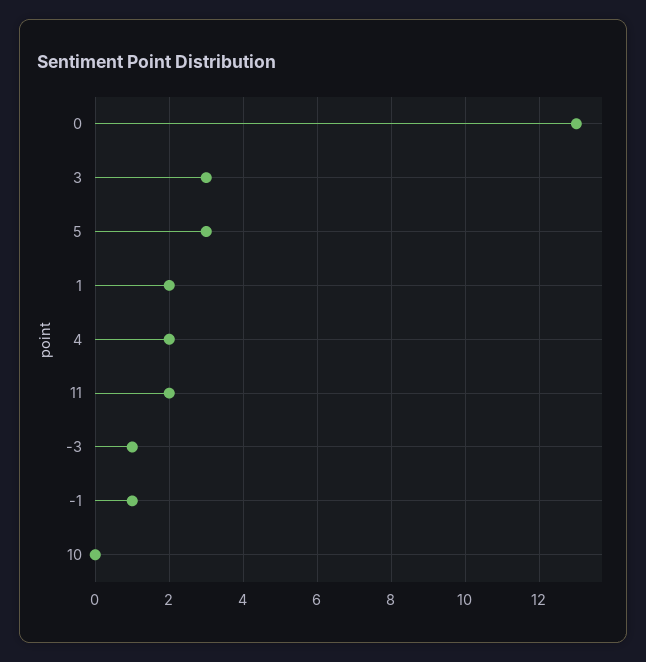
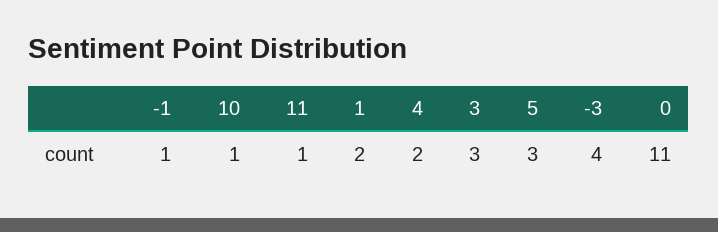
  {
-   "0": 13,
+   "0": 11,
    "3": 3,
    "5": 3,
    "1": 2,
    "4": 2,
-   "11": 2,
+   "11": 1,
-   "-3": 1,
+   "-3": 4,
    "-1": 1,
-   "10": 0
+   "10": 1
  }

